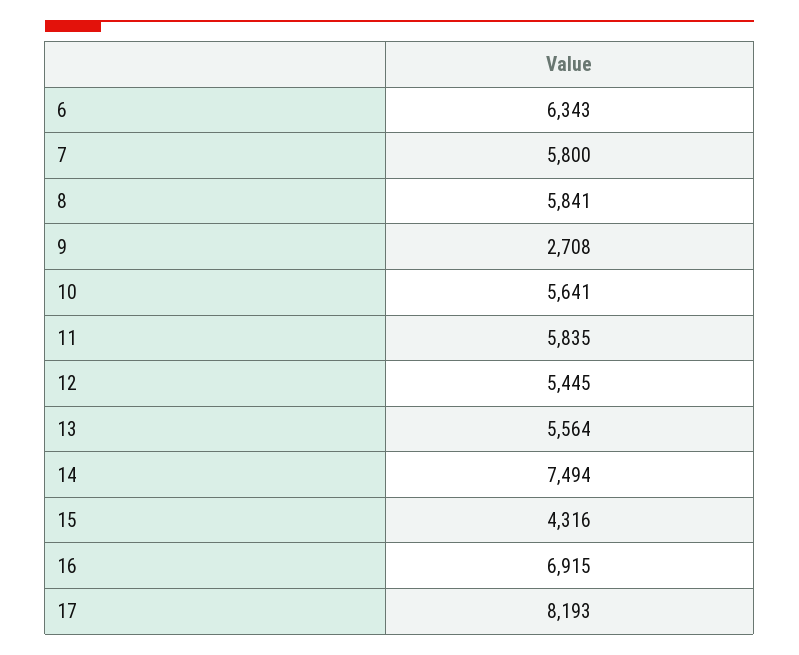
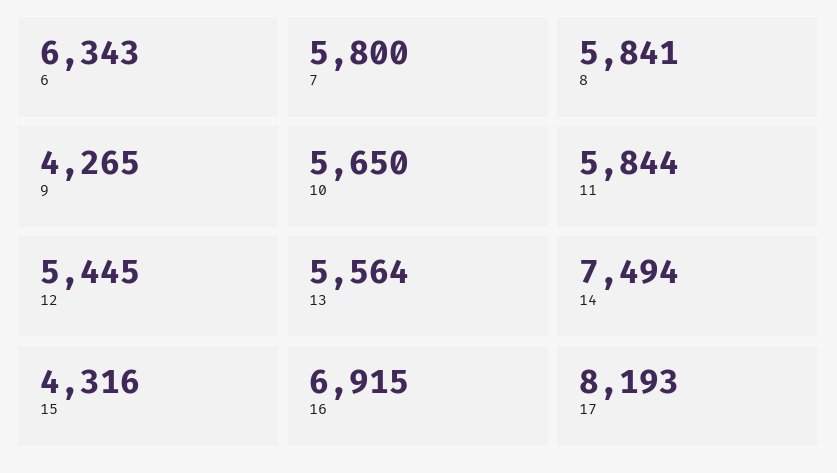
  {
    "6": 6343,
    "7": 5800,
    "8": 5841,
-   "9": 2708,
+   "9": 4265,
-   "10": 5641,
+   "10": 5650,
-   "11": 5835,
+   "11": 5844,
    "12": 5445,
    "13": 5564,
    "14": 7494,
    "15": 4316,
    "16": 6915,
    "17": 8193
  }

